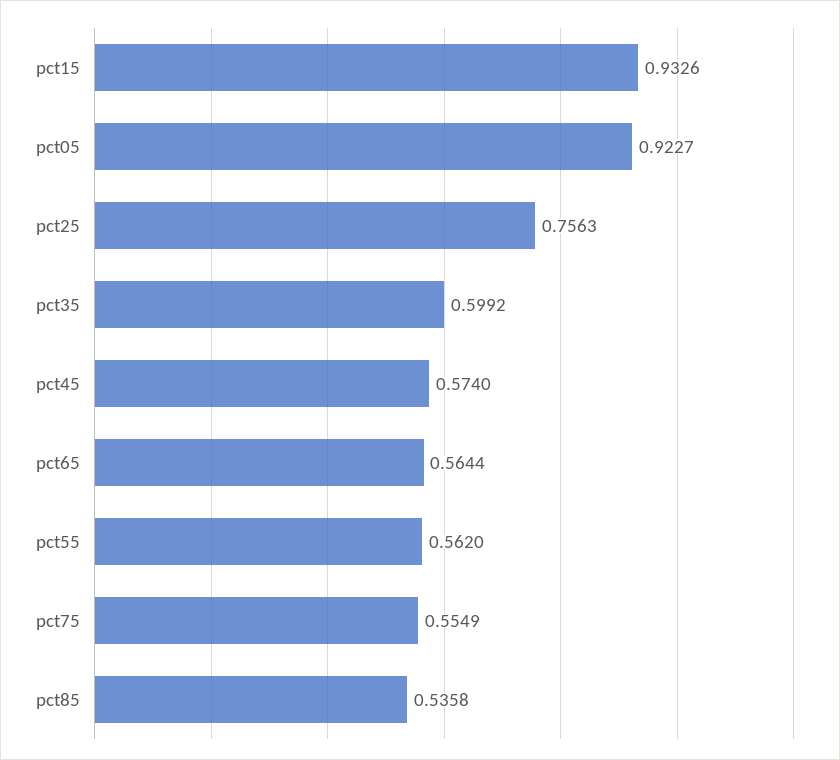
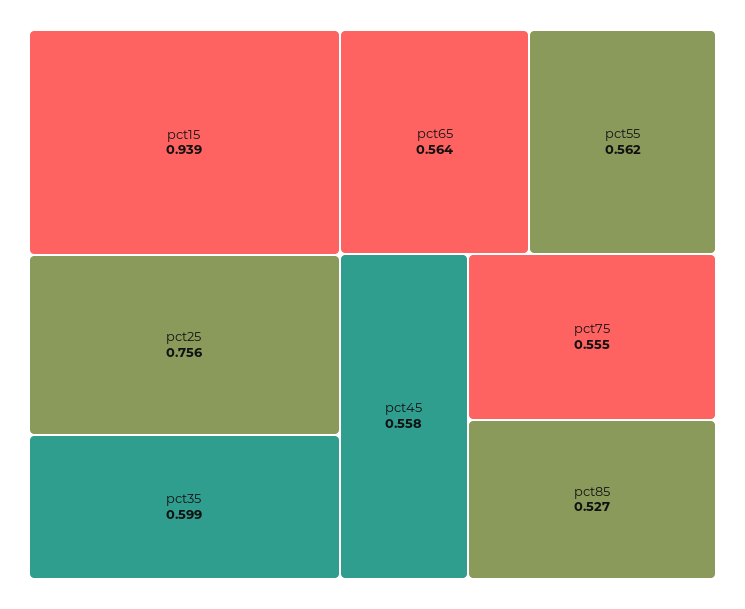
  {
-   "pct15": 0.9326,
+   "pct15": 0.939,
-   "pct05": 0.9227,
    "pct25": 0.7563,
    "pct35": 0.5992,
-   "pct45": 0.574,
+   "pct45": 0.558,
    "pct65": 0.5644,
    "pct55": 0.562,
    "pct75": 0.5549,
-   "pct85": 0.5358
+   "pct85": 0.527
  }

